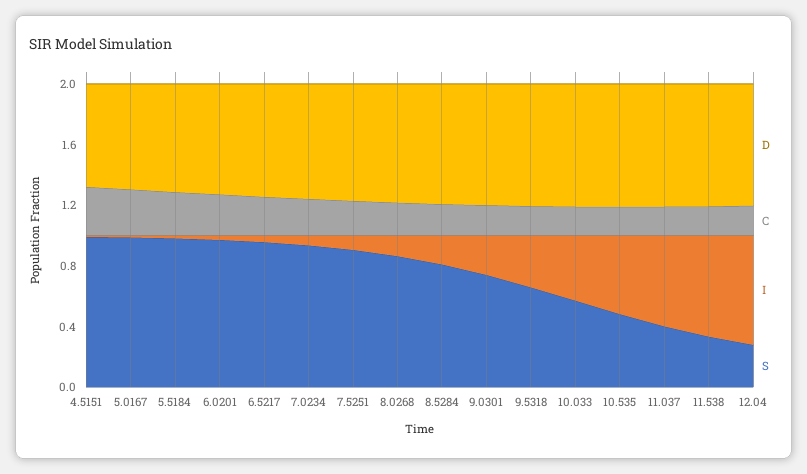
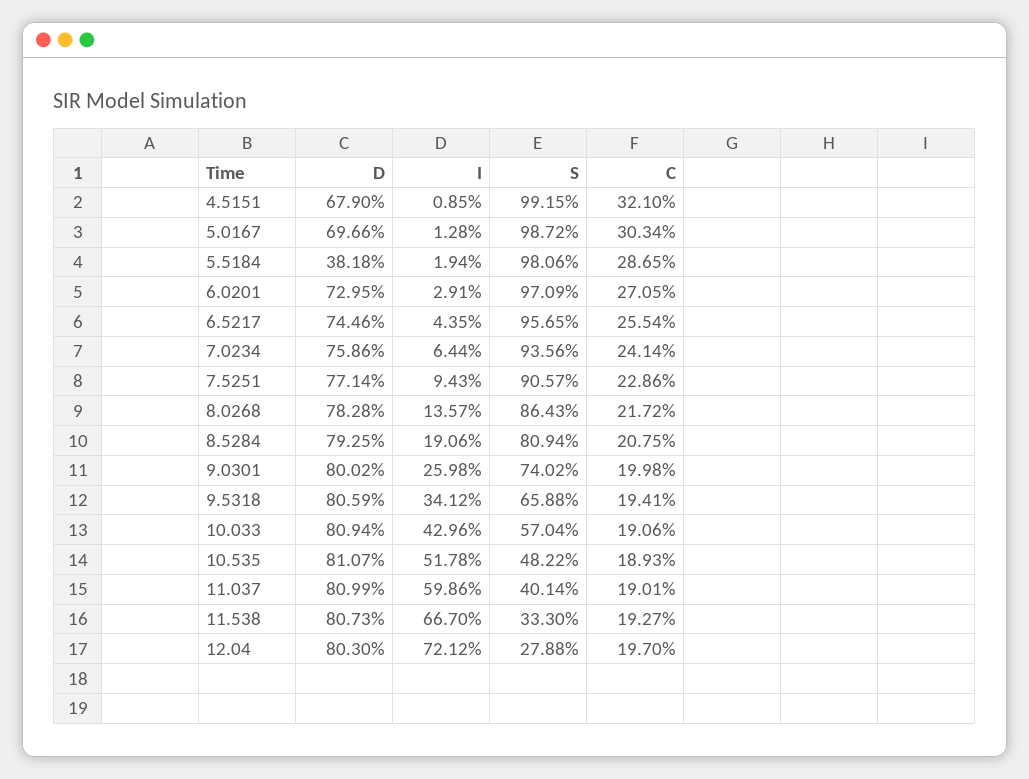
  {
    "D": {
      "4.5151": 0.679,
      "5.0167": 0.6966,
-     "5.5184": 0.7,
+     "5.5184": 0.3818,
      "6.0201": 0.7295,
      "6.5217": 0.7446,
      "7.0234": 0.7586,
      "7.5251": 0.7714,
      "8.0268": 0.7828,
      "8.5284": 0.7925,
      "9.0301": 0.8002,
      "9.5318": 0.8059,
      "10.033": 0.8094,
      "10.535": 0.8107,
      "11.037": 0.8099,
      "11.538": 0.8073,
      "12.04": 0.803
    },
    "C": {
      "4.5151": 0.321,
      "5.0167": 0.3034,
      "5.5184": 0.2865,
      "6.0201": 0.2705,
      "6.5217": 0.2554,
      "7.0234": 0.2414,
      "7.5251": 0.2286,
      "8.0268": 0.2172,
      "8.5284": 0.2075,
      "9.0301": 0.1998,
      "9.5318": 0.1941,
      "10.033": 0.1906,
      "10.535": 0.1893,
      "11.037": 0.1901,
      "11.538": 0.1927,
      "12.04": 0.197
    },
    "I": {
      "4.5151": 0.0085,
      "5.0167": 0.0128,
      "5.5184": 0.0194,
      "6.0201": 0.0291,
      "6.5217": 0.0435,
      "7.0234": 0.0644,
      "7.5251": 0.0943,
      "8.0268": 0.1357,
      "8.5284": 0.1906,
      "9.0301": 0.2598,
      "9.5318": 0.3412,
      "10.033": 0.4296,
      "10.535": 0.5178,
      "11.037": 0.5986,
      "11.538": 0.667,
      "12.04": 0.7212
    },
    "S": {
      "4.5151": 0.9915,
      "5.0167": 0.9872,
      "5.5184": 0.9806,
      "6.0201": 0.9709,
      "6.5217": 0.9565,
      "7.0234": 0.9356,
      "7.5251": 0.9057,
      "8.0268": 0.8643,
      "8.5284": 0.8094,
      "9.0301": 0.7402,
      "9.5318": 0.6588,
      "10.033": 0.5704,
      "10.535": 0.4822,
      "11.037": 0.4014,
      "11.538": 0.333,
      "12.04": 0.2788
    }
  }

